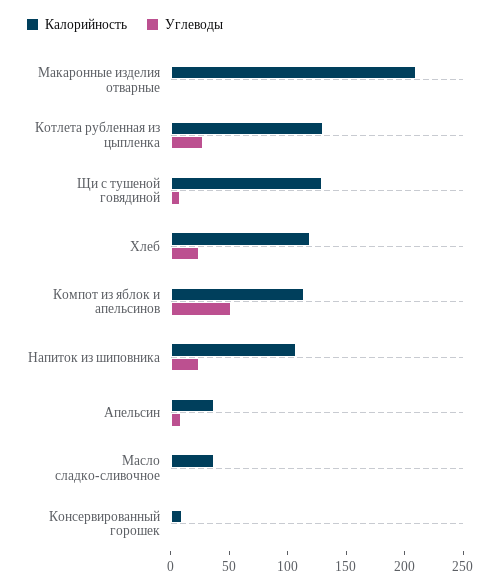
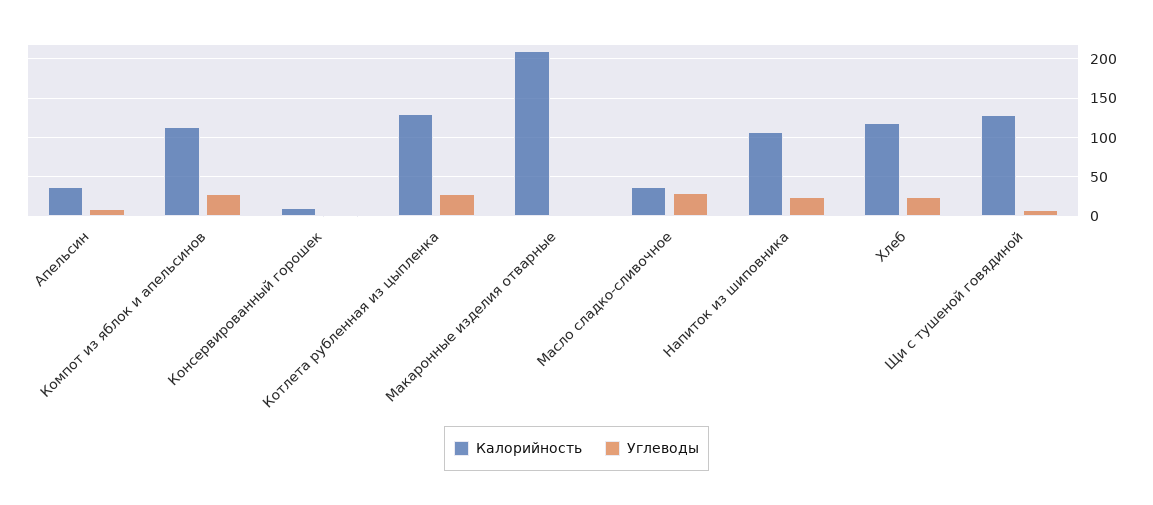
  {
    "Калорийность": {
      "Макаронные изделия отварные": 210,
      "Котлета рубленная из цыпленка": 130,
      "Щи с тушеной говядиной": 130,
      "Хлеб": 120,
      "Компот из яблок и апельсинов": 110,
      "Напиток из шиповника": 110,
      "Апельсин": 40,
      "Масло сладко-сливочное": 40,
      "Консервированный горошек": 10
    },
    "Углеводы": {
      "Макаронные изделия отварные": 0,
      "Котлета рубленная из цыпленка": 30,
      "Щи с тушеной говядиной": 10,
      "Хлеб": 20,
-     "Компот из яблок и апельсинов": 50,
+     "Компот из яблок и апельсинов": 30,
      "Напиток из шиповника": 20,
      "Апельсин": 10,
-     "Масло сладко-сливочное": 0,
+     "Масло сладко-сливочное": 30,
      "Консервированный горошек": 0
    }
  }

